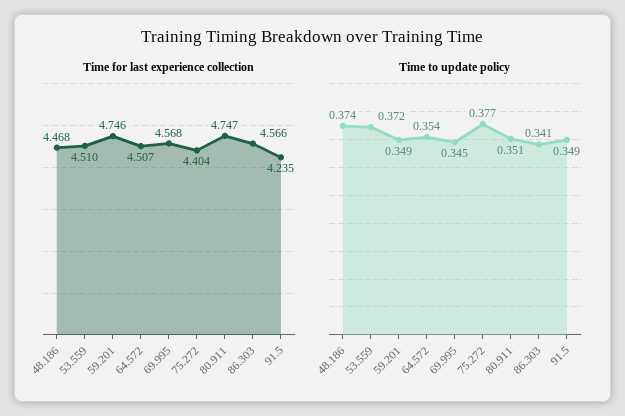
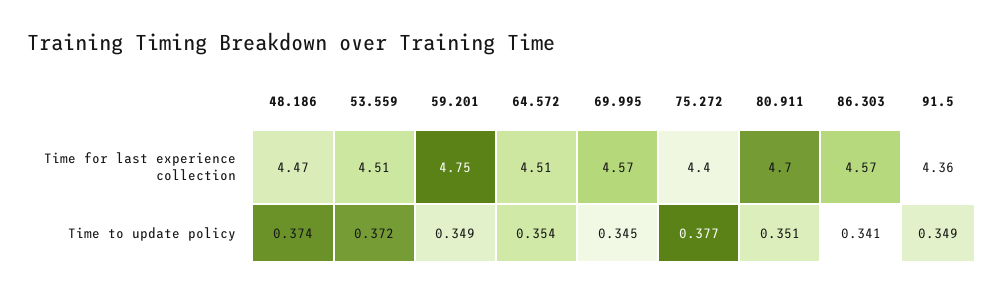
  {
    "Time for last experience collection": {
      "48.186": 4.468,
      "53.559": 4.51,
      "59.201": 4.746,
      "64.572": 4.507,
      "69.995": 4.568,
      "75.272": 4.404,
-     "80.911": 4.747,
+     "80.911": 4.7,
      "86.303": 4.566,
-     "91.5": 4.235
+     "91.5": 4.36
    },
    "Time to update policy": {
      "48.186": 0.374,
      "53.559": 0.372,
      "59.201": 0.349,
      "64.572": 0.354,
      "69.995": 0.345,
      "75.272": 0.377,
      "80.911": 0.351,
      "86.303": 0.341,
      "91.5": 0.349
    }
  }

